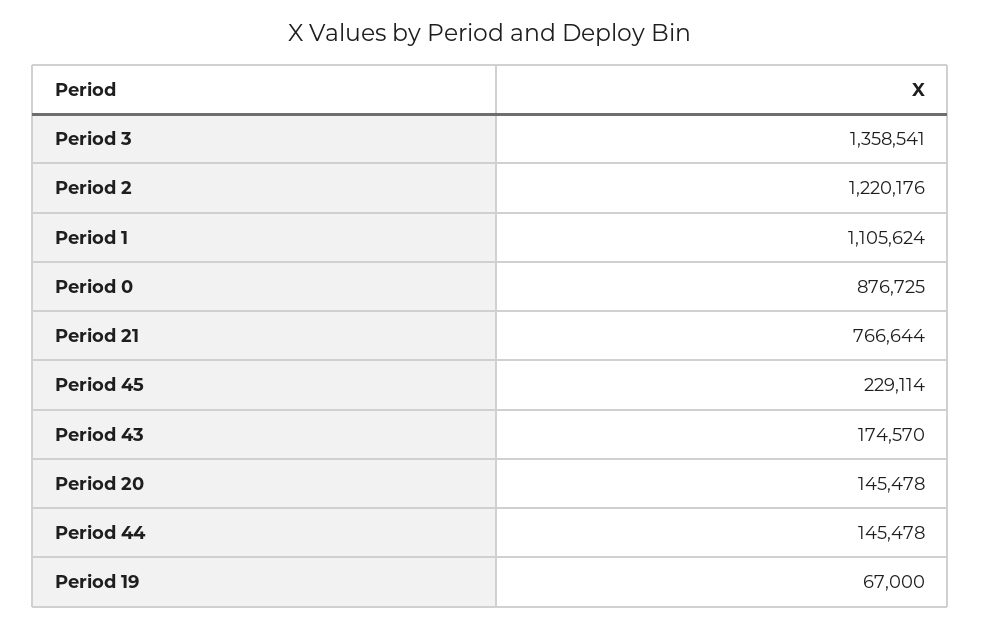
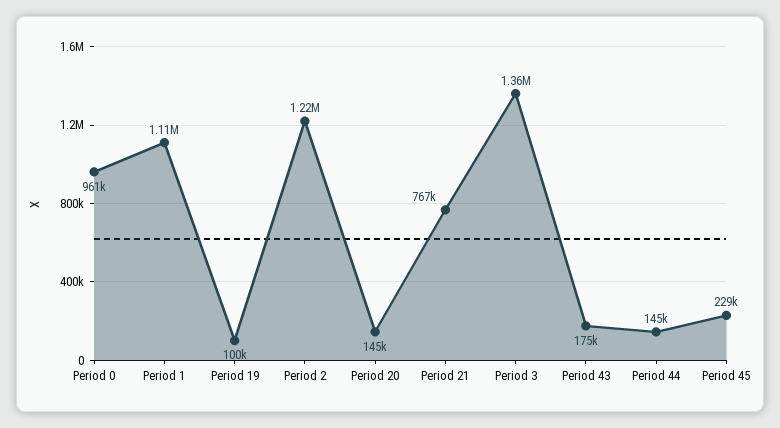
  {
    "Period 3": 1358541,
    "Period 2": 1220176,
    "Period 1": 1105624,
-   "Period 0": 876725,
+   "Period 0": 961000,
    "Period 21": 766644,
    "Period 45": 229114,
    "Period 43": 174570,
    "Period 20": 145478,
    "Period 44": 145478,
-   "Period 19": 67000
+   "Period 19": 100000
  }

